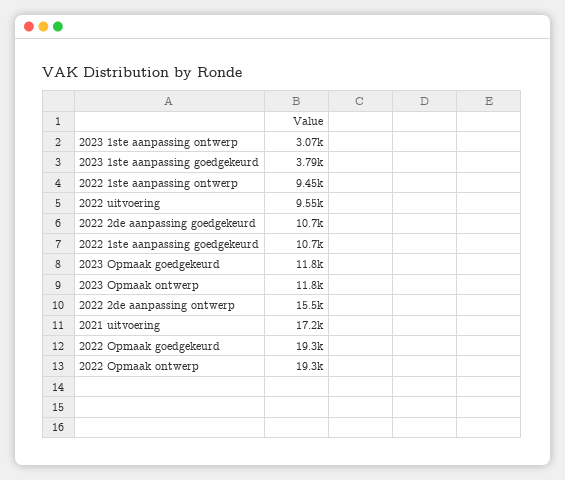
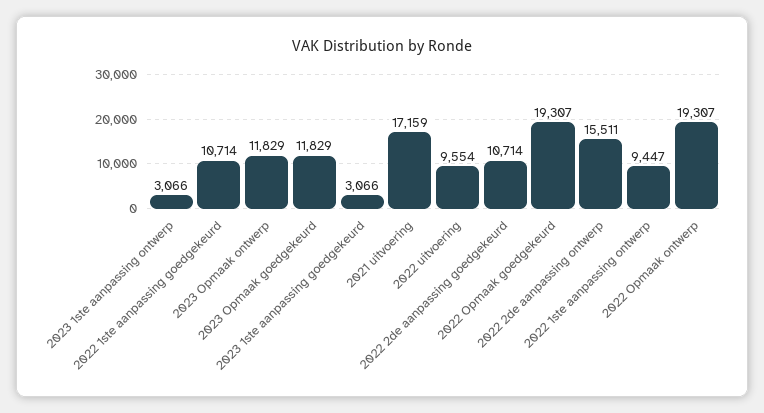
  {
    "2023 1ste aanpassing ontwerp": 3066,
-   "2023 1ste aanpassing goedgekeurd": 3790,
+   "2023 1ste aanpassing goedgekeurd": 3066,
    "2022 1ste aanpassing ontwerp": 9447,
    "2022 uitvoering": 9554,
    "2022 2de aanpassing goedgekeurd": 10714,
    "2022 1ste aanpassing goedgekeurd": 10714,
    "2023 Opmaak goedgekeurd": 11829,
    "2023 Opmaak ontwerp": 11829,
    "2022 2de aanpassing ontwerp": 15511,
    "2021 uitvoering": 17159,
    "2022 Opmaak goedgekeurd": 19307,
    "2022 Opmaak ontwerp": 19307
  }

